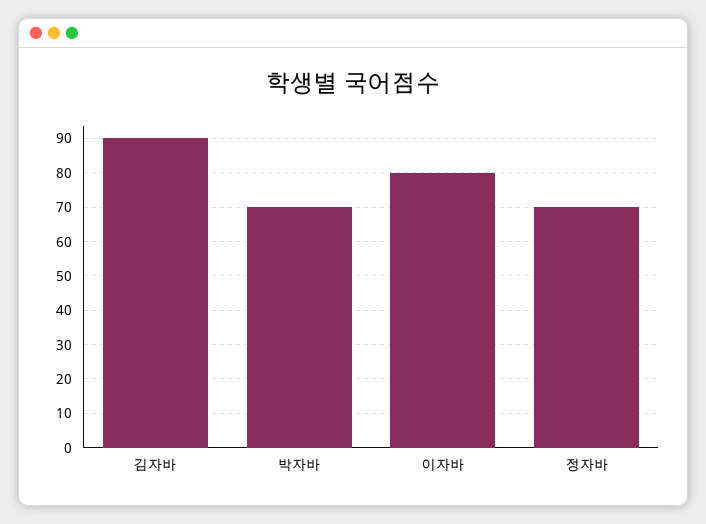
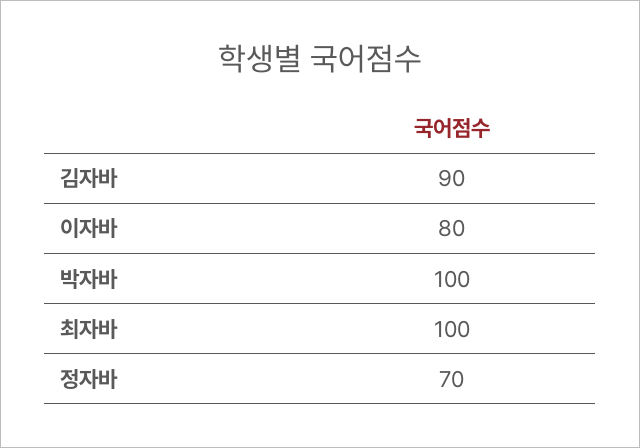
  {
    "김자바": 90,
-   "박자바": 70,
+   "박자바": 100,
    "이자바": 80,
-   "정자바": 70
+   "정자바": 70,
+   "최자바": 100
  }

